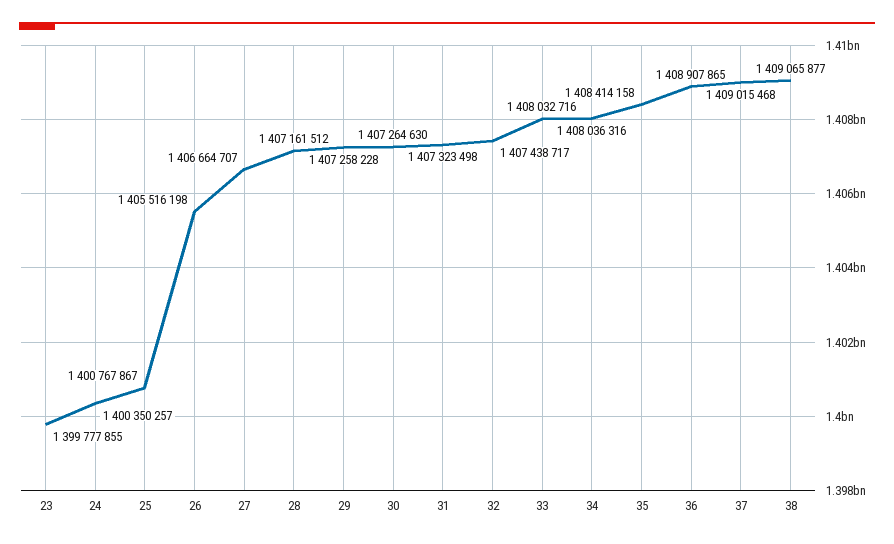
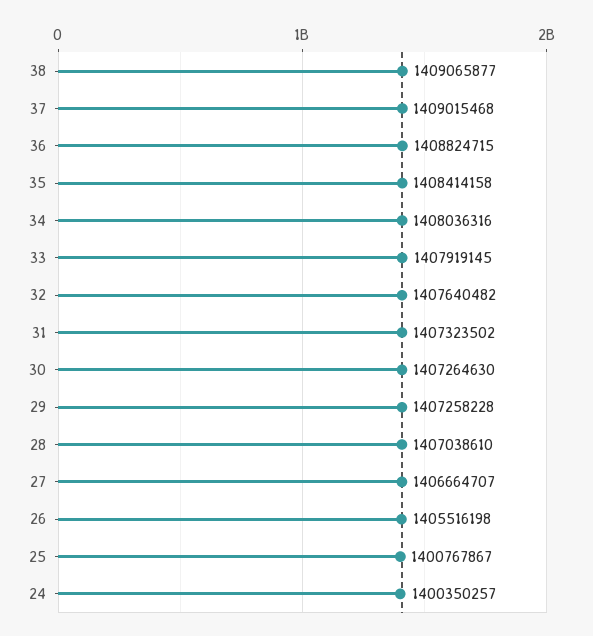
  {
-   "23": 1399777855,
    "24": 1400350257,
    "25": 1400767867,
    "26": 1405516198,
    "27": 1406664707,
-   "28": 1407161512,
+   "28": 1407038610,
    "29": 1407258228,
    "30": 1407264630,
-   "31": 1407323498,
+   "31": 1407323502,
-   "32": 1407438717,
+   "32": 1407640482,
-   "33": 1408032716,
+   "33": 1407919145,
    "34": 1408036316,
    "35": 1408414158,
-   "36": 1408907865,
+   "36": 1408824715,
    "37": 1409015468,
    "38": 1409065877
  }

